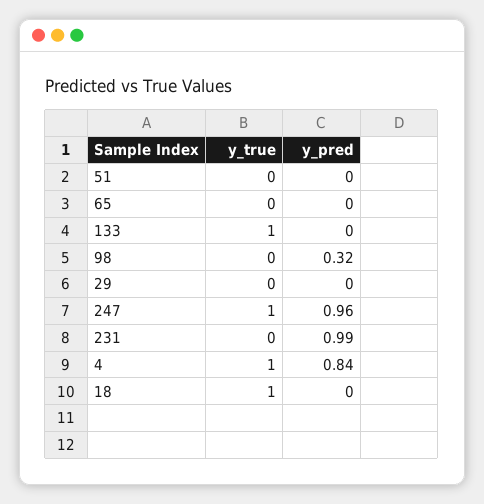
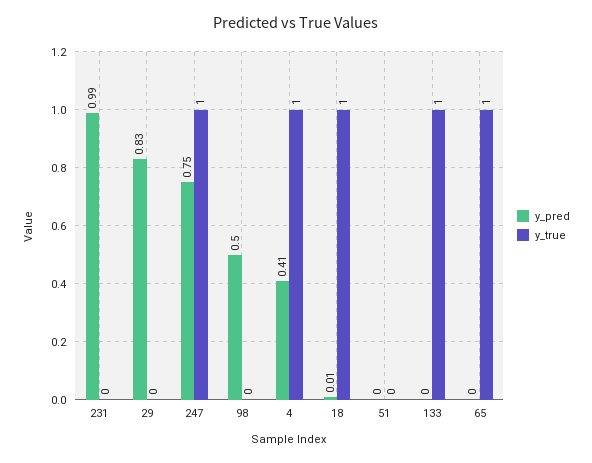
  {
    "y_true": {
      "51": 0,
-     "65": 0,
+     "65": 1,
      "133": 1,
      "98": 0,
      "29": 0,
      "247": 1,
      "231": 0,
      "4": 1,
      "18": 1
    },
    "y_pred": {
      "51": 0,
      "65": 0,
      "133": 0,
-     "98": 0.32,
+     "98": 0.5,
-     "29": 0,
+     "29": 0.83,
-     "247": 0.96,
+     "247": 0.75,
      "231": 0.99,
-     "4": 0.84,
+     "4": 0.41,
-     "18": 0
+     "18": 0.01
    }
  }

